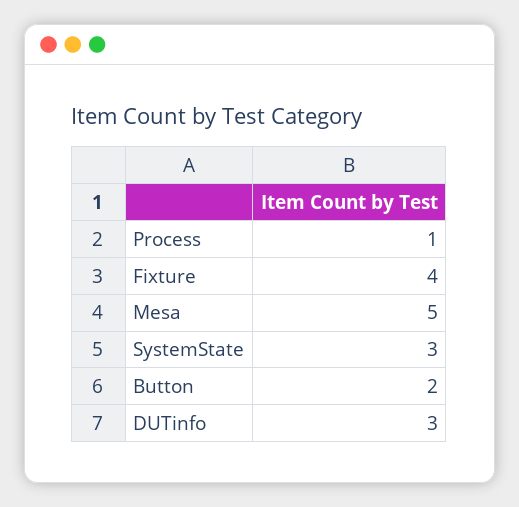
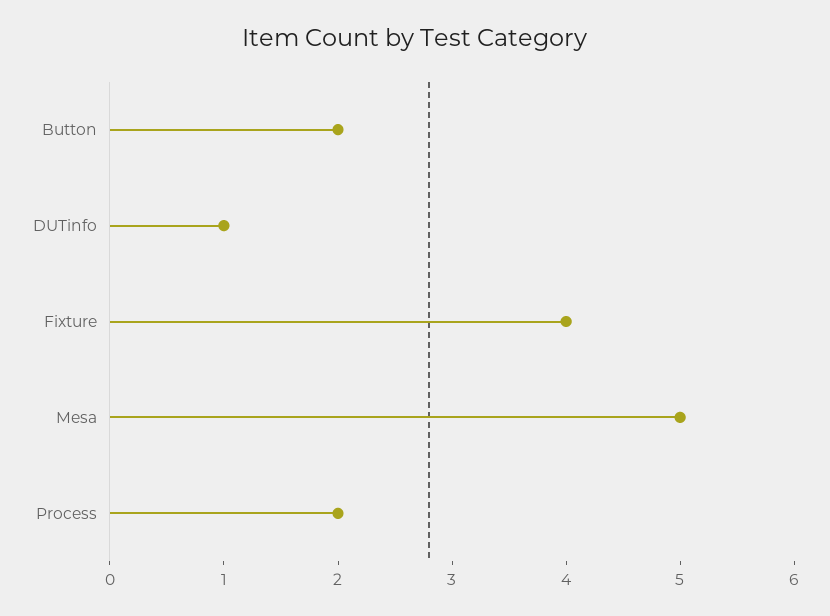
  {
-   "Process": 1,
+   "Process": 2,
    "Fixture": 4,
    "Mesa": 5,
-   "SystemState": 3,
    "Button": 2,
-   "DUTinfo": 3
+   "DUTinfo": 1
  }

